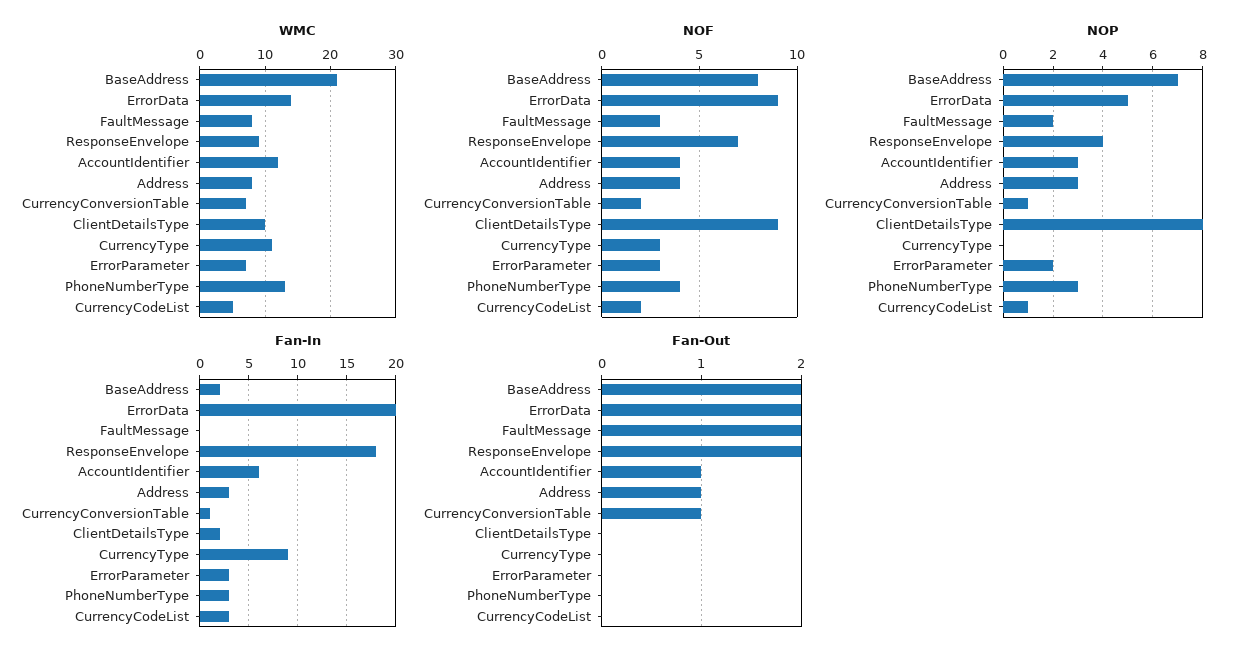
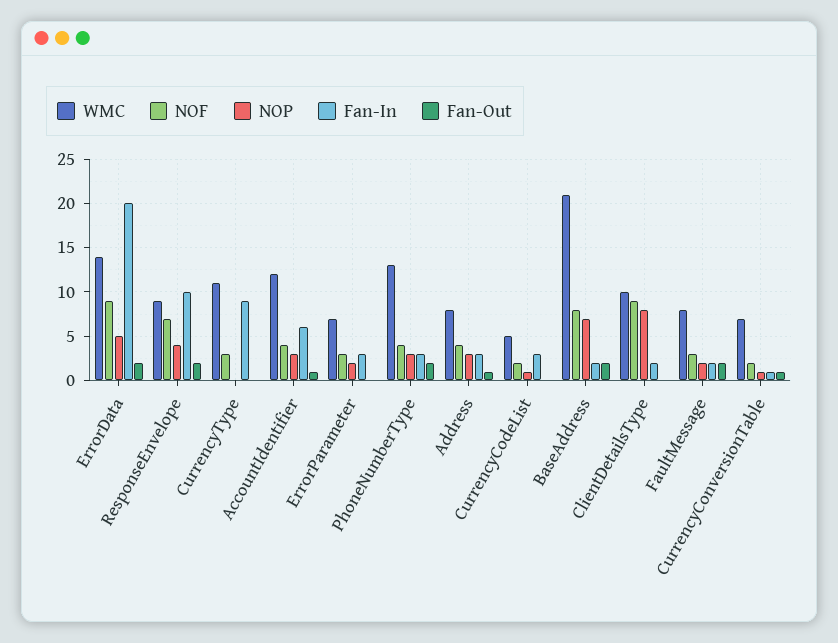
  {
    "WMC": {
      "BaseAddress": 21,
      "ErrorData": 14,
      "FaultMessage": 8,
      "ResponseEnvelope": 9,
      "AccountIdentifier": 12,
      "Address": 8,
      "CurrencyConversionTable": 7,
      "ClientDetailsType": 10,
      "CurrencyType": 11,
      "ErrorParameter": 7,
      "PhoneNumberType": 13,
      "CurrencyCodeList": 5
    },
    "NOF": {
      "BaseAddress": 8,
      "ErrorData": 9,
      "FaultMessage": 3,
      "ResponseEnvelope": 7,
      "AccountIdentifier": 4,
      "Address": 4,
      "CurrencyConversionTable": 2,
      "ClientDetailsType": 9,
      "CurrencyType": 3,
      "ErrorParameter": 3,
      "PhoneNumberType": 4,
      "CurrencyCodeList": 2
    },
    "NOP": {
      "BaseAddress": 7,
      "ErrorData": 5,
      "FaultMessage": 2,
      "ResponseEnvelope": 4,
      "AccountIdentifier": 3,
      "Address": 3,
      "CurrencyConversionTable": 1,
      "ClientDetailsType": 8,
      "CurrencyType": 0,
      "ErrorParameter": 2,
      "PhoneNumberType": 3,
      "CurrencyCodeList": 1
    },
    "Fan-In": {
      "BaseAddress": 2,
      "ErrorData": 20,
-     "FaultMessage": 0,
+     "FaultMessage": 2,
-     "ResponseEnvelope": 18,
+     "ResponseEnvelope": 10,
      "AccountIdentifier": 6,
      "Address": 3,
      "CurrencyConversionTable": 1,
      "ClientDetailsType": 2,
      "CurrencyType": 9,
      "ErrorParameter": 3,
      "PhoneNumberType": 3,
      "CurrencyCodeList": 3
    },
    "Fan-Out": {
      "BaseAddress": 2,
      "ErrorData": 2,
      "FaultMessage": 2,
      "ResponseEnvelope": 2,
      "AccountIdentifier": 1,
      "Address": 1,
      "CurrencyConversionTable": 1,
      "ClientDetailsType": 0,
      "CurrencyType": 0,
      "ErrorParameter": 0,
-     "PhoneNumberType": 0,
+     "PhoneNumberType": 2,
      "CurrencyCodeList": 0
    }
  }

